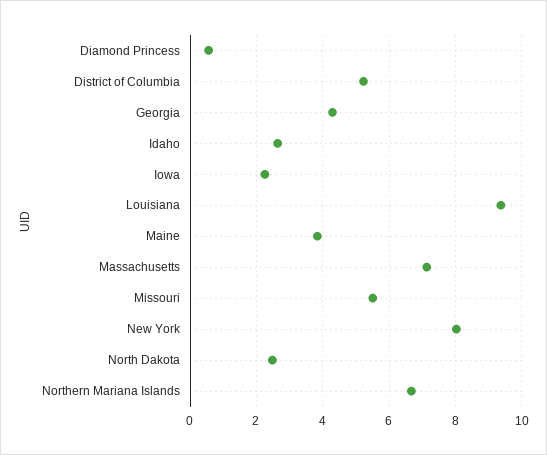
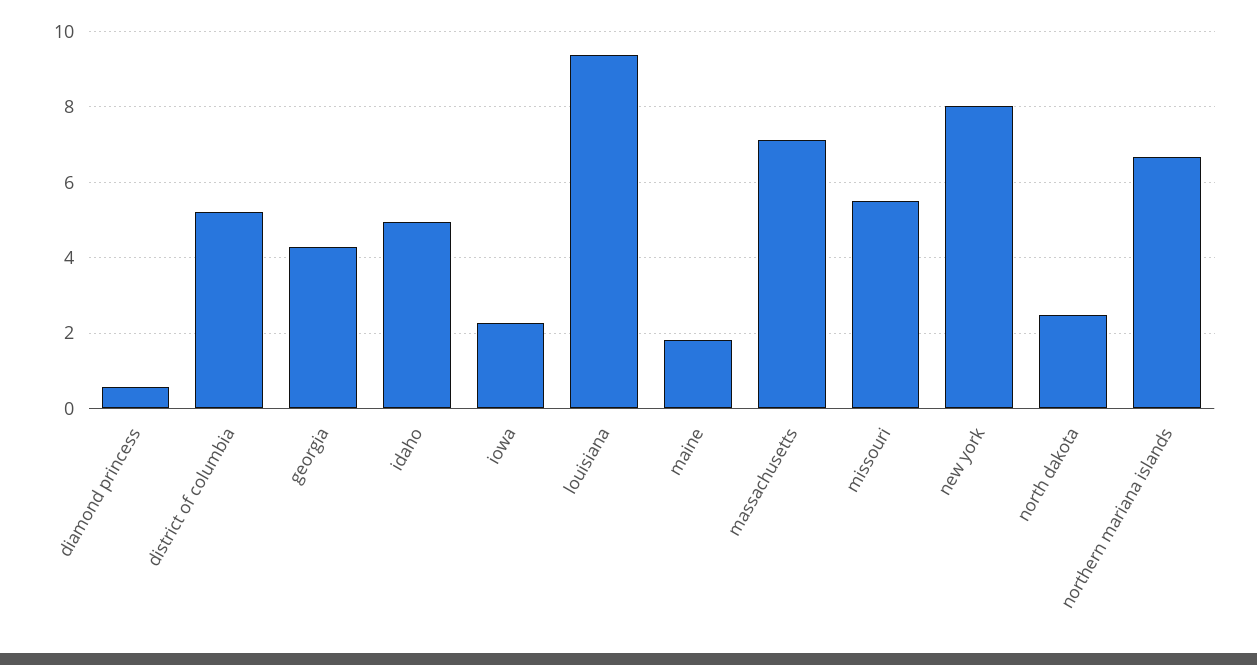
  {
    "Diamond Princess": 0.6,
    "District of Columbia": 5.2,
    "Georgia": 4.2,
-   "Idaho": 2.6,
+   "Idaho": 5,
    "Iowa": 2.2,
    "Louisiana": 9.4,
-   "Maine": 3.8,
+   "Maine": 1.8,
    "Massachusetts": 7.2,
    "Missouri": 5.6,
    "New York": 8,
    "North Dakota": 2.4,
    "Northern Mariana Islands": 6.6
  }

